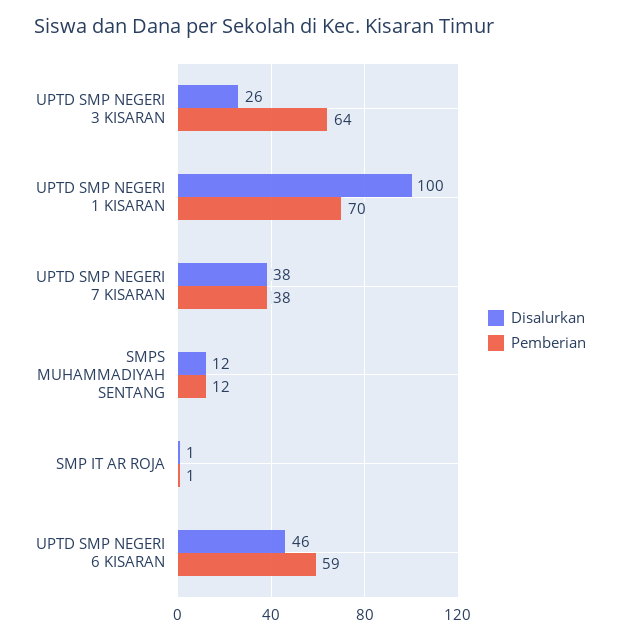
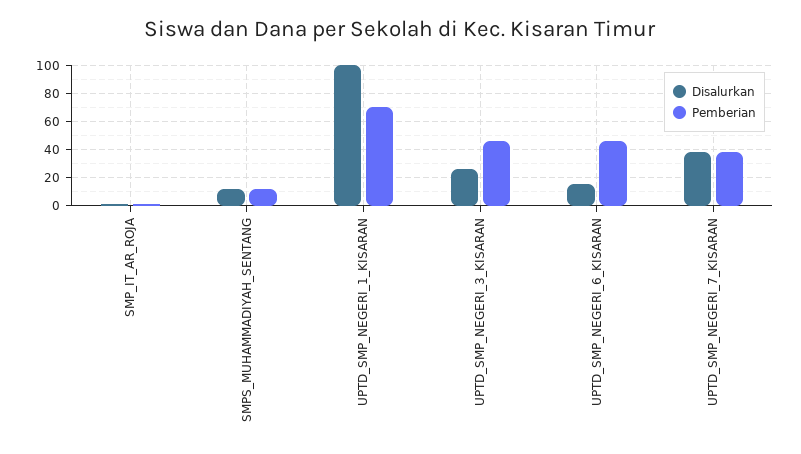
  {
    "Disalurkan": {
      "UPTD SMP NEGERI 3 KISARAN": 26,
      "UPTD SMP NEGERI 1 KISARAN": 100,
      "UPTD SMP NEGERI 7 KISARAN": 38,
      "SMPS MUHAMMADIYAH SENTANG": 12,
      "SMP IT AR ROJA": 1,
-     "UPTD SMP NEGERI 6 KISARAN": 46
+     "UPTD SMP NEGERI 6 KISARAN": 15
    },
    "Pemberian": {
-     "UPTD SMP NEGERI 3 KISARAN": 64,
+     "UPTD SMP NEGERI 3 KISARAN": 45,
      "UPTD SMP NEGERI 1 KISARAN": 70,
      "UPTD SMP NEGERI 7 KISARAN": 38,
      "SMPS MUHAMMADIYAH SENTANG": 12,
      "SMP IT AR ROJA": 1,
-     "UPTD SMP NEGERI 6 KISARAN": 59
+     "UPTD SMP NEGERI 6 KISARAN": 45
    }
  }

